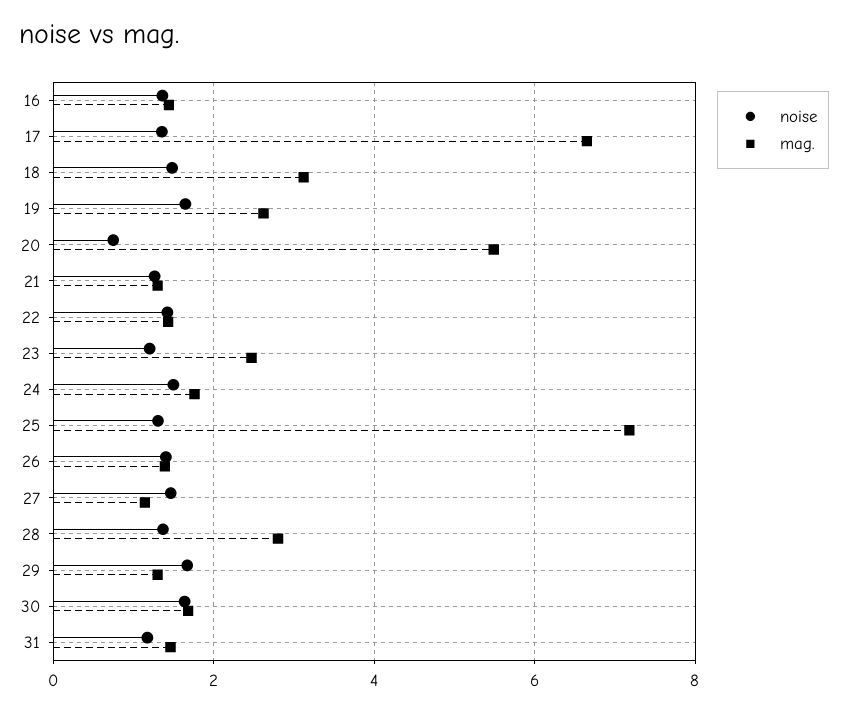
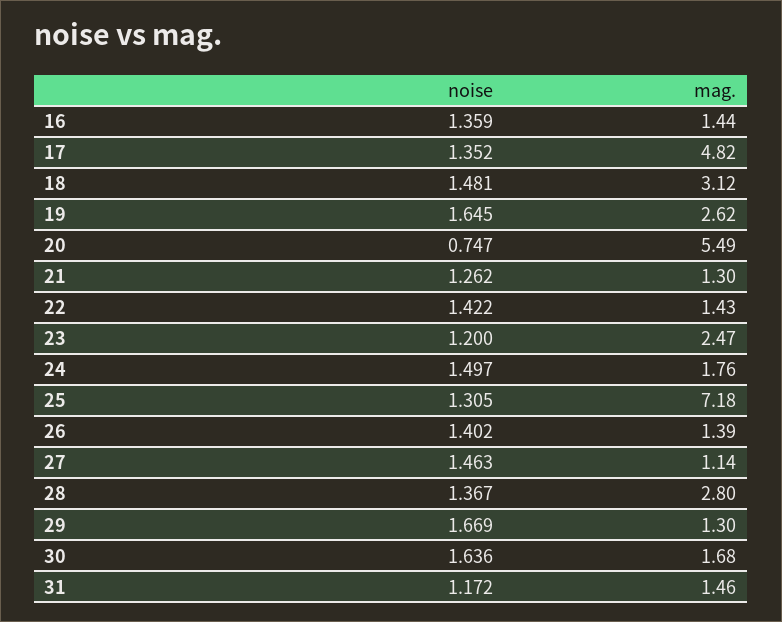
  {
    "noise": {
      "16": 1.359,
      "17": 1.352,
      "18": 1.481,
      "19": 1.645,
      "20": 0.747,
      "21": 1.262,
      "22": 1.422,
      "23": 1.2,
      "24": 1.497,
      "25": 1.305,
      "26": 1.402,
      "27": 1.463,
      "28": 1.367,
      "29": 1.669,
      "30": 1.636,
      "31": 1.172
    },
    "mag.": {
      "16": 1.44,
-     "17": 6.6,
+     "17": 4.82,
      "18": 3.12,
      "19": 2.62,
      "20": 5.49,
      "21": 1.3,
      "22": 1.43,
      "23": 2.47,
      "24": 1.76,
      "25": 7.18,
      "26": 1.39,
      "27": 1.14,
      "28": 2.8,
      "29": 1.3,
      "30": 1.68,
      "31": 1.46
    }
  }

